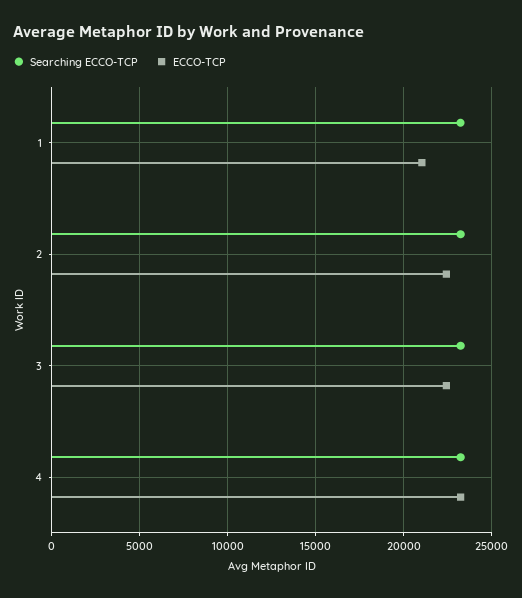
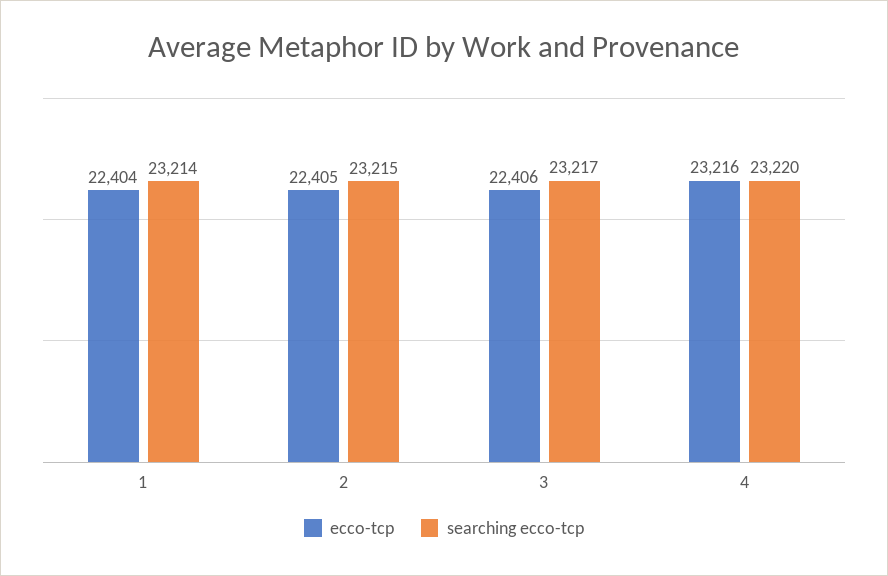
  {
    "Searching ECCO-TCP": {
      "1": 23214,
      "2": 23215,
      "3": 23217,
      "4": 23220
    },
    "ECCO-TCP": {
-     "1": 21000,
+     "1": 22404,
      "2": 22405,
      "3": 22406,
      "4": 23216
    }
  }

